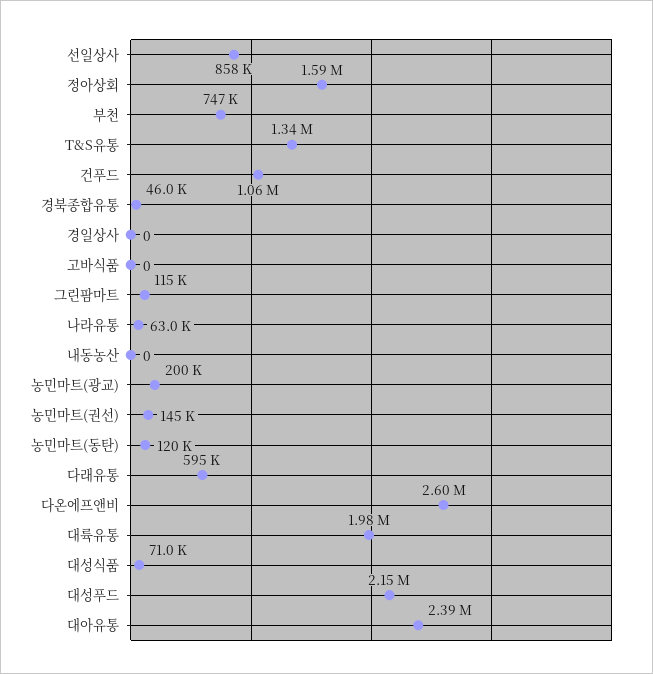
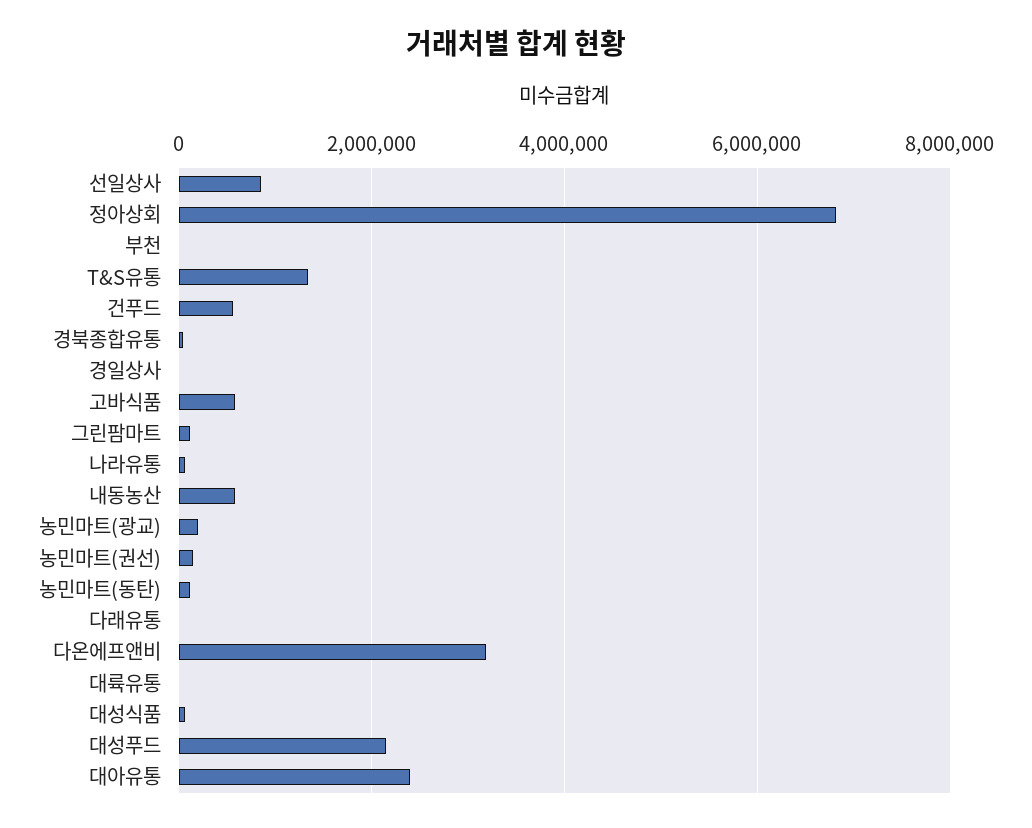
  {
    "선일상사": 858000,
-   "정아상회": 1590000,
+   "정아상회": 6800000,
-   "부천": 747000,
+   "부천": 0,
    "T&S유통": 1340000,
-   "건푸드": 1060000,
+   "건푸드": 600000,
    "경북종합유통": 46000,
    "경일상사": 0,
-   "고바식품": 0,
+   "고바식품": 600000,
    "그린팜마트": 115000,
    "나라유통": 63000,
-   "내동농산": 0,
+   "내동농산": 600000,
    "농민마트(광교)": 200000,
    "농민마트(권선)": 145000,
    "농민마트(동탄)": 120000,
-   "다래유통": 595000,
+   "다래유통": 0,
-   "다온에프앤비": 2600000,
+   "다온에프앤비": 3200000,
-   "대륙유통": 1980000,
+   "대륙유통": 0,
    "대성식품": 71000,
    "대성푸드": 2150000,
    "대아유통": 2390000
  }

